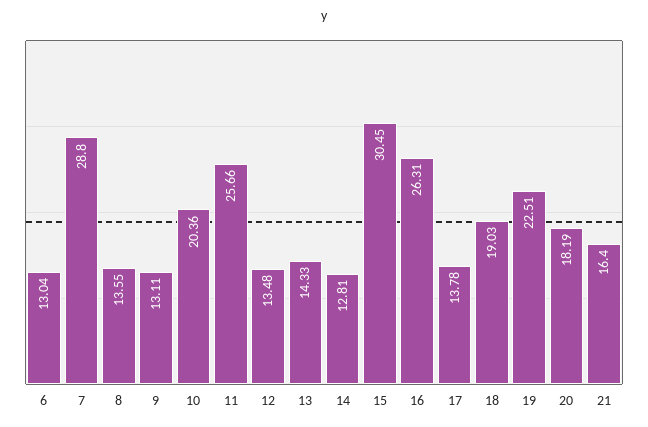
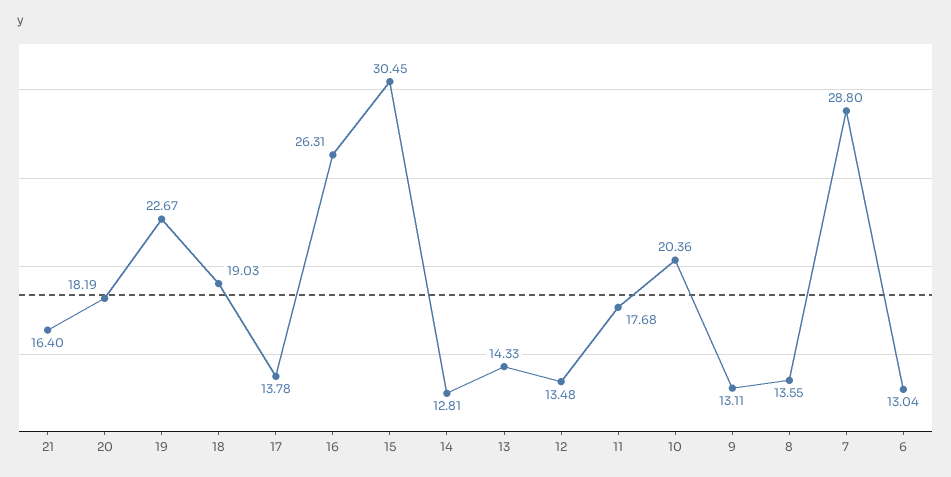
  {
    "6": 13.04,
    "7": 28.8,
    "8": 13.55,
    "9": 13.11,
    "10": 20.36,
-   "11": 25.66,
+   "11": 17.68,
    "12": 13.48,
    "13": 14.33,
    "14": 12.81,
    "15": 30.45,
    "16": 26.31,
    "17": 13.78,
    "18": 19.03,
-   "19": 22.51,
+   "19": 22.67,
    "20": 18.19,
    "21": 16.4
  }

